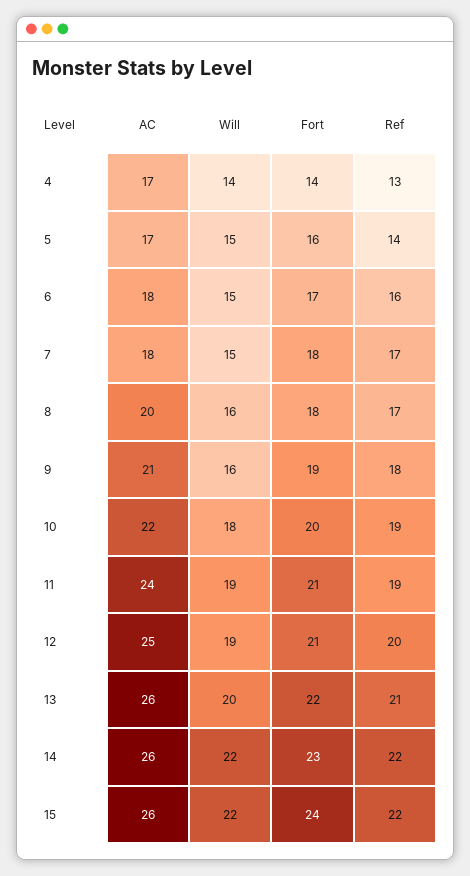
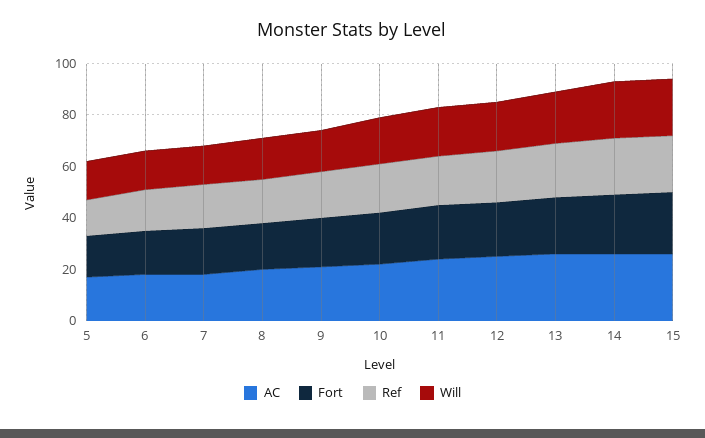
  {
    "AC": {
-     "4": 17,
      "5": 17,
      "6": 18,
      "7": 18,
      "8": 20,
      "9": 21,
      "10": 22,
      "11": 24,
      "12": 25,
      "13": 26,
      "14": 26,
      "15": 26
    },
    "Will": {
-     "4": 14,
      "5": 15,
      "6": 15,
      "7": 15,
      "8": 16,
      "9": 16,
      "10": 18,
      "11": 19,
      "12": 19,
      "13": 20,
      "14": 22,
      "15": 22
    },
    "Fort": {
-     "4": 14,
      "5": 16,
      "6": 17,
      "7": 18,
      "8": 18,
      "9": 19,
      "10": 20,
      "11": 21,
      "12": 21,
      "13": 22,
      "14": 23,
      "15": 24
    },
    "Ref": {
-     "4": 13,
      "5": 14,
      "6": 16,
      "7": 17,
      "8": 17,
      "9": 18,
      "10": 19,
      "11": 19,
      "12": 20,
      "13": 21,
      "14": 22,
      "15": 22
    }
  }

